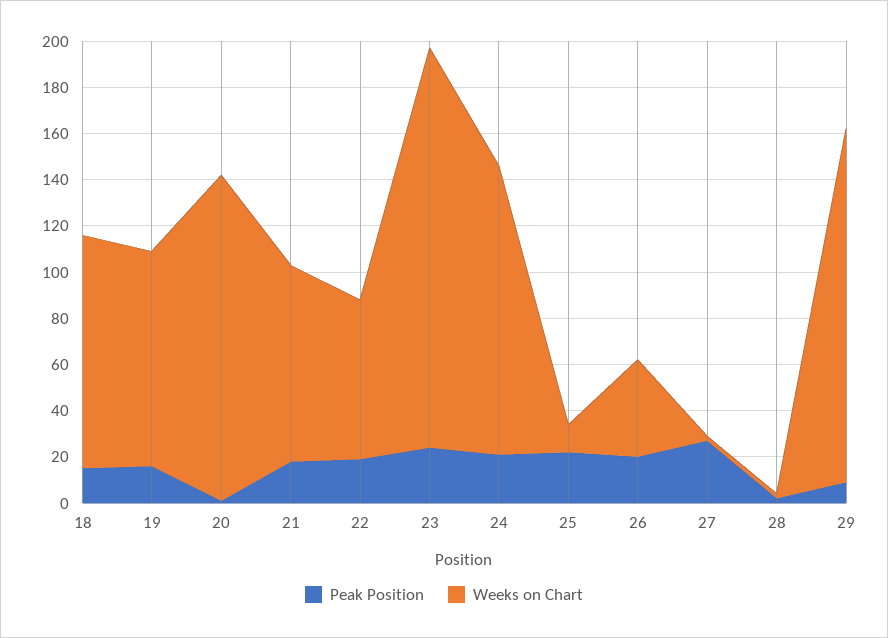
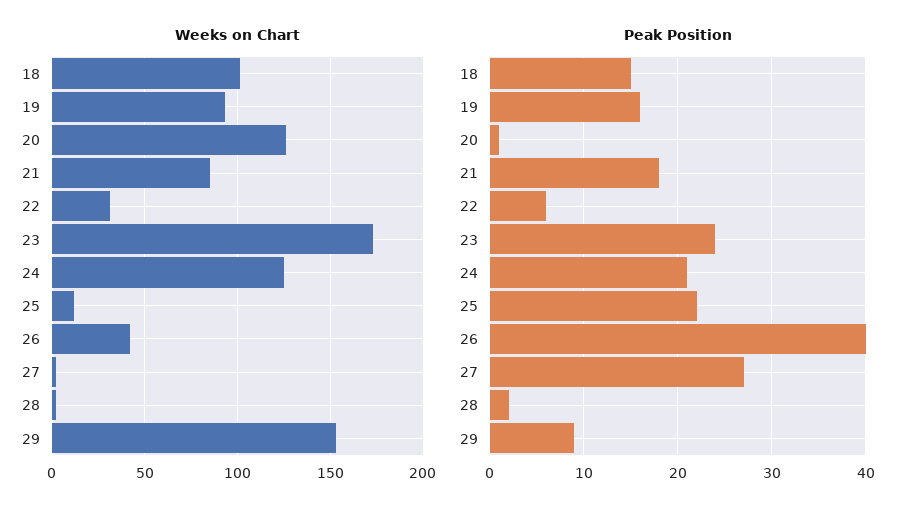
  {
    "Peak Position": {
      "18": 15,
      "19": 16,
      "20": 1,
      "21": 18,
-     "22": 20,
+     "22": 6,
      "23": 24,
      "24": 21,
      "25": 22,
-     "26": 20,
+     "26": 40,
      "27": 27,
      "28": 2,
      "29": 9
    },
    "Weeks on Chart": {
      "18": 100,
      "19": 95,
-     "20": 140,
+     "20": 125,
      "21": 85,
-     "22": 70,
+     "22": 30,
      "23": 175,
      "24": 125,
      "25": 10,
      "26": 40,
      "27": 0,
      "28": 0,
      "29": 155
    }
  }

